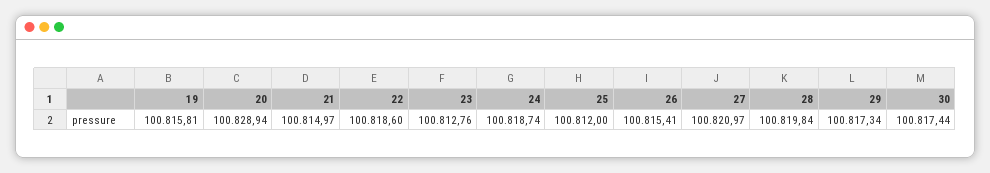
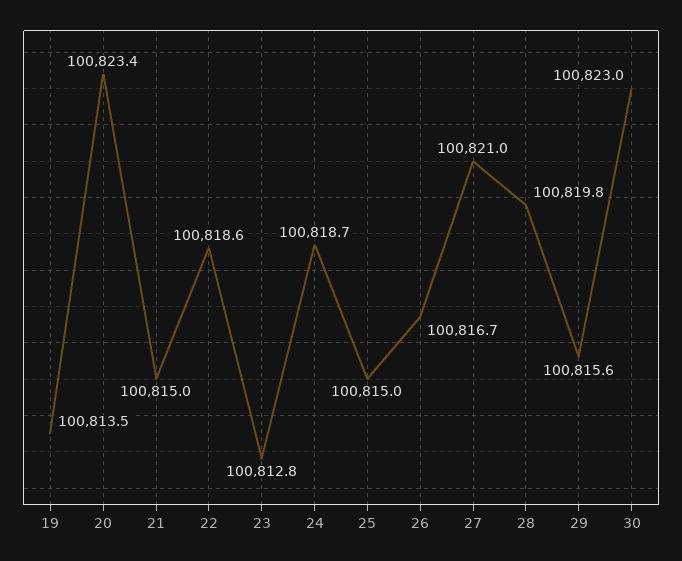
  {
-   "19": 100815.81,
+   "19": 100813.5,
-   "20": 100828.94,
+   "20": 100823.4,
    "21": 100814.97,
    "22": 100818.6,
    "23": 100812.76,
    "24": 100818.74,
-   "25": 100812,
+   "25": 100815,
-   "26": 100815.41,
+   "26": 100816.7,
    "27": 100820.97,
    "28": 100819.84,
-   "29": 100817.34,
+   "29": 100815.6,
-   "30": 100817.44
+   "30": 100823
  }

